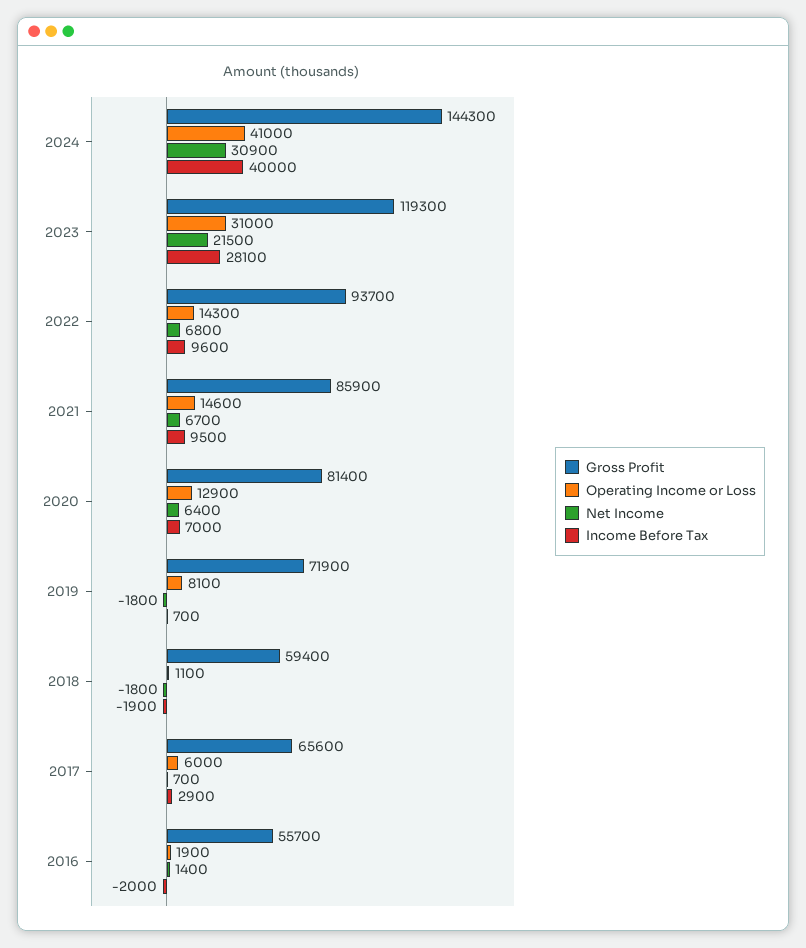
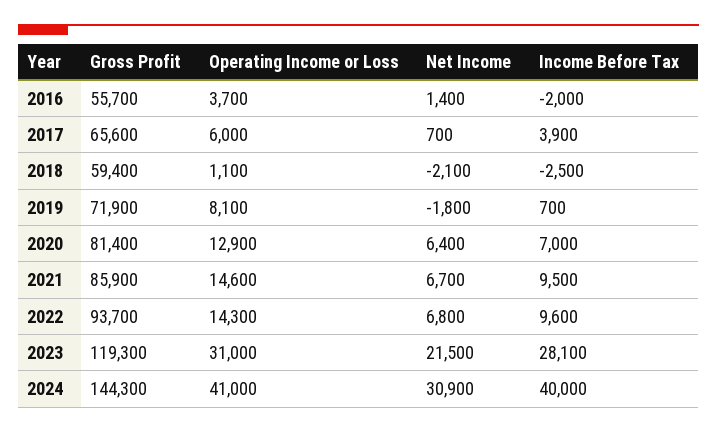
  {
    "Gross Profit": {
      "2024": 144300,
      "2023": 119300,
      "2022": 93700,
      "2021": 85900,
      "2020": 81400,
      "2019": 71900,
      "2018": 59400,
      "2017": 65600,
      "2016": 55700
    },
    "Operating Income or Loss": {
      "2024": 41000,
      "2023": 31000,
      "2022": 14300,
      "2021": 14600,
      "2020": 12900,
      "2019": 8100,
      "2018": 1100,
      "2017": 6000,
-     "2016": 1900
+     "2016": 3700
    },
    "Net Income": {
      "2024": 30900,
      "2023": 21500,
      "2022": 6800,
      "2021": 6700,
      "2020": 6400,
      "2019": -1800,
-     "2018": -1800,
+     "2018": -2100,
      "2017": 700,
      "2016": 1400
    },
    "Income Before Tax": {
      "2024": 40000,
      "2023": 28100,
      "2022": 9600,
      "2021": 9500,
      "2020": 7000,
      "2019": 700,
-     "2018": -1900,
+     "2018": -2500,
-     "2017": 2900,
+     "2017": 3900,
      "2016": -2000
    }
  }

